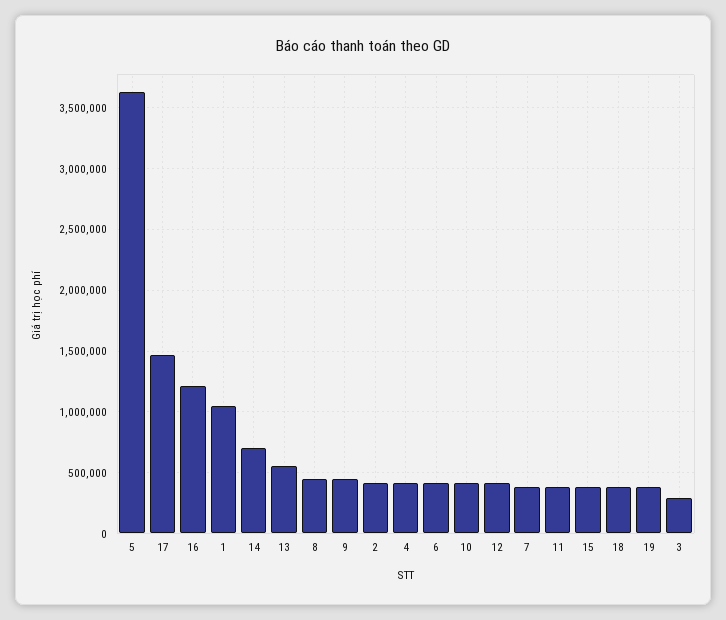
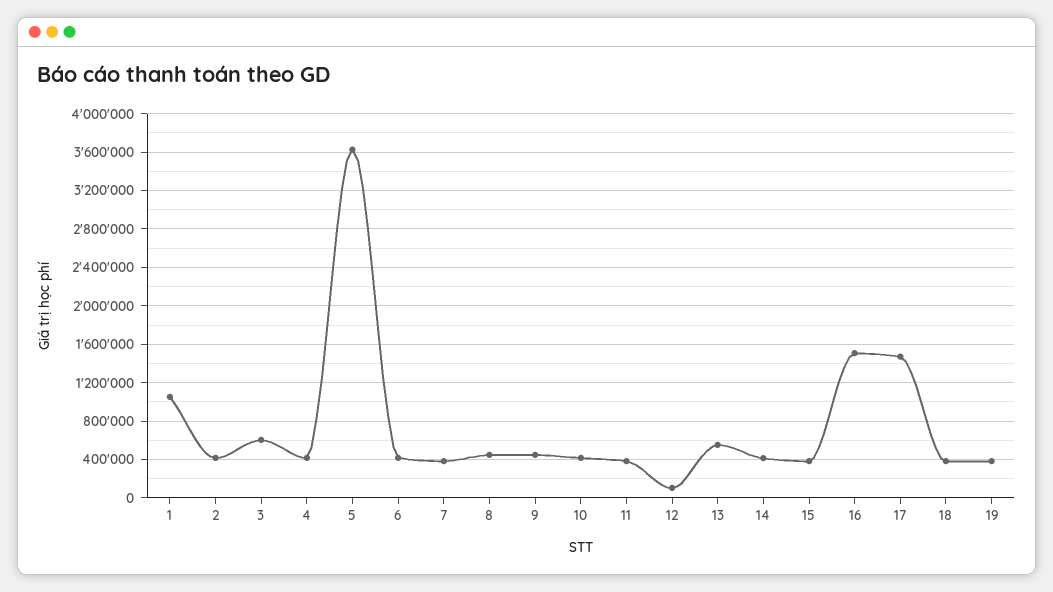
  {
    "5": 3650000,
    "17": 1450000,
-   "16": 1200000,
+   "16": 1500000,
    "1": 1050000,
-   "14": 700000,
+   "14": 400000,
    "13": 550000,
    "8": 450000,
    "9": 450000,
    "2": 400000,
    "4": 400000,
    "6": 400000,
    "10": 400000,
-   "12": 400000,
+   "12": 100000,
    "7": 400000,
    "11": 400000,
    "15": 400000,
    "18": 400000,
    "19": 400000,
-   "3": 300000
+   "3": 600000
  }

